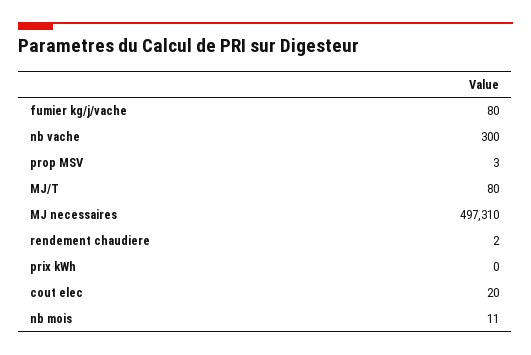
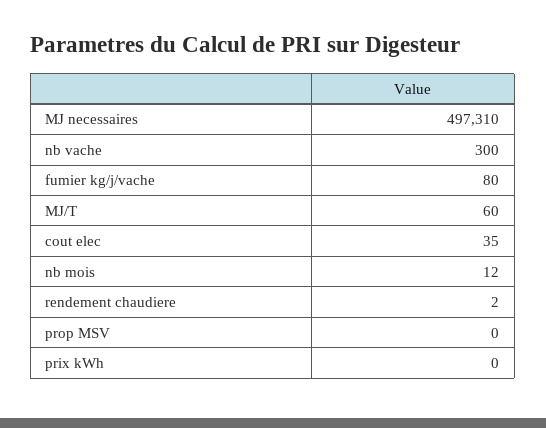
  {
    "fumier kg/j/vache": 80,
    "nb vache": 300,
-   "prop MSV": 3,
+   "prop MSV": 0,
-   "MJ/T": 80,
+   "MJ/T": 60,
    "MJ necessaires": 497310,
    "rendement chaudiere": 2,
    "prix kWh": 0,
-   "cout elec": 20,
+   "cout elec": 35,
-   "nb mois": 11
+   "nb mois": 12
  }

